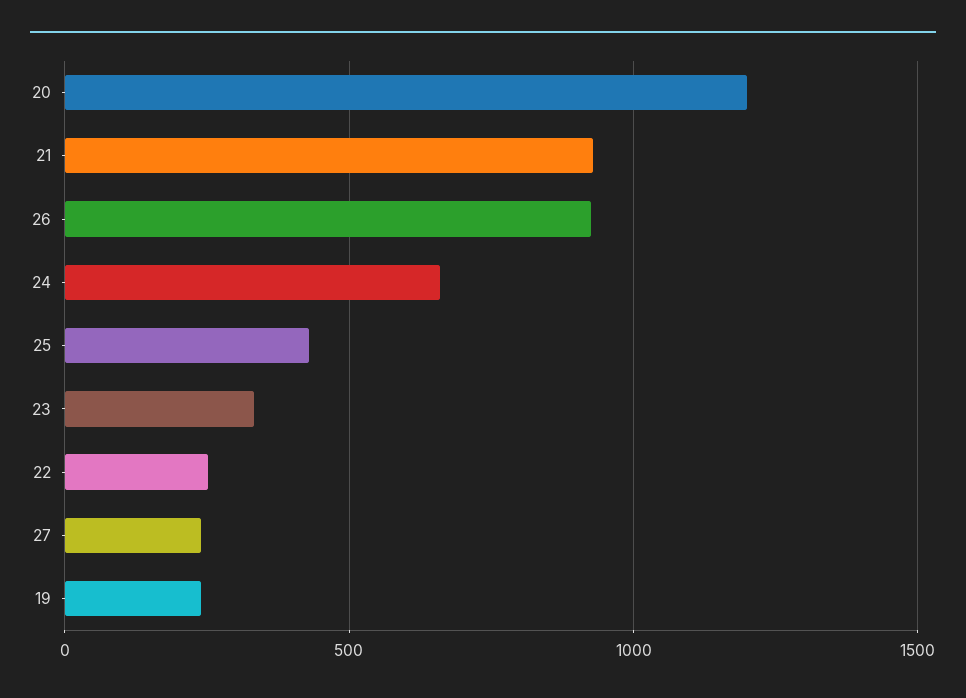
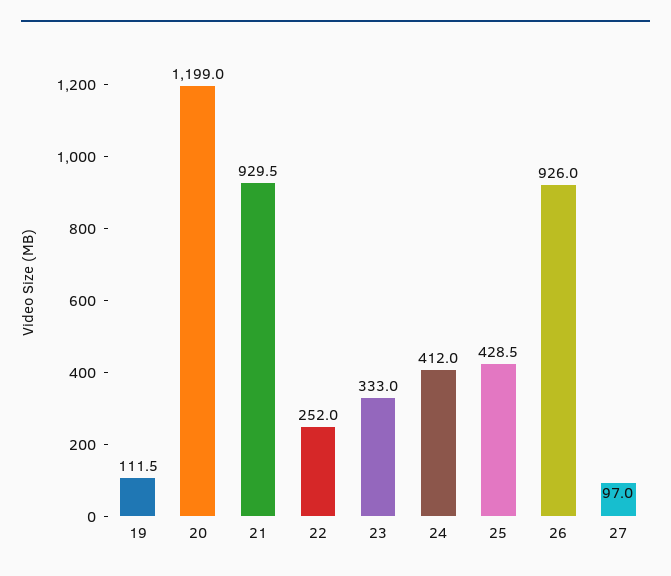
  {
    "20": 1199,
    "21": 929.5,
    "26": 926,
-   "24": 650,
+   "24": 412,
    "25": 428.5,
    "23": 333,
    "22": 252,
-   "27": 250,
+   "27": 97,
-   "19": 250
+   "19": 111.5
  }

